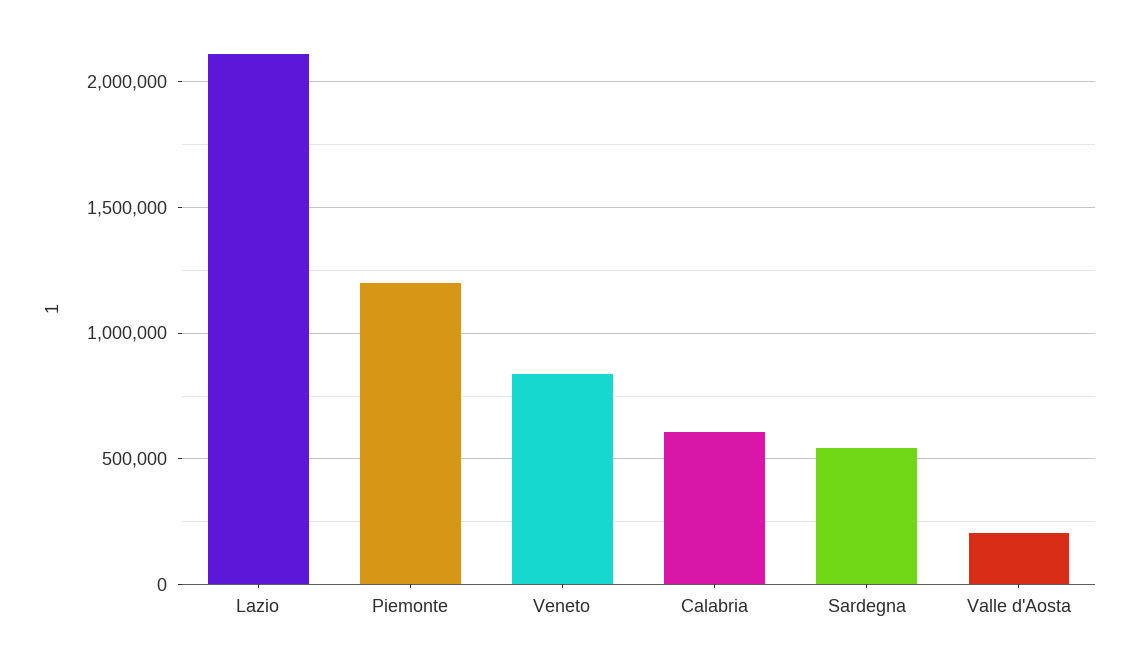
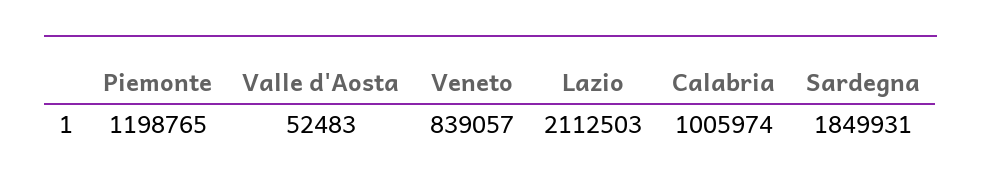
  {
    "Lazio": 2112503,
    "Piemonte": 1198765,
    "Veneto": 839057,
-   "Calabria": 600000,
+   "Calabria": 1005974,
-   "Sardegna": 550000,
+   "Sardegna": 1849931,
-   "Valle d'Aosta": 200000
+   "Valle d'Aosta": 52483
  }

